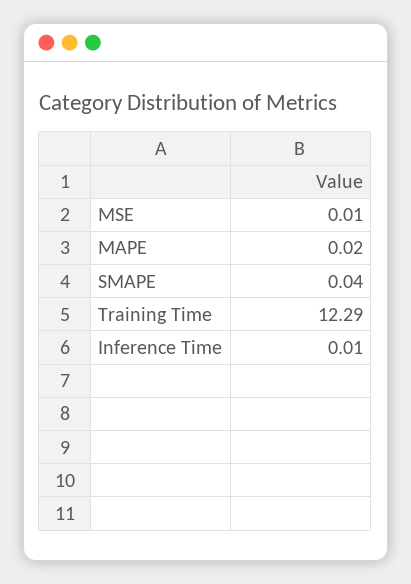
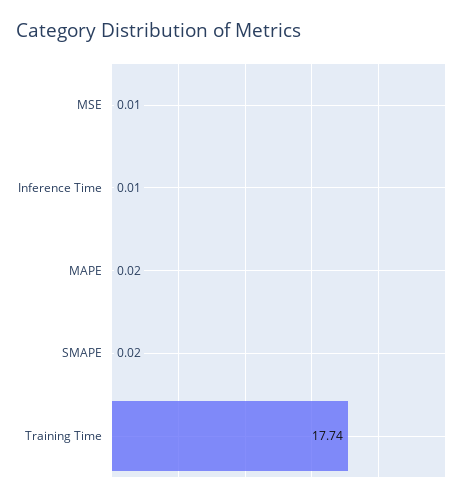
  {
    "MSE": 0.01,
    "MAPE": 0.02,
-   "SMAPE": 0.04,
+   "SMAPE": 0.02,
-   "Training Time": 12.29,
+   "Training Time": 17.74,
    "Inference Time": 0.01
  }

